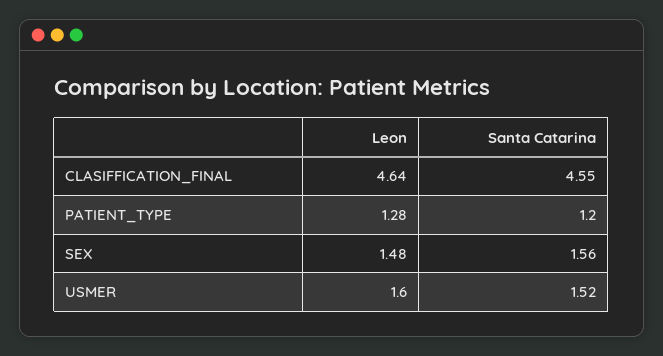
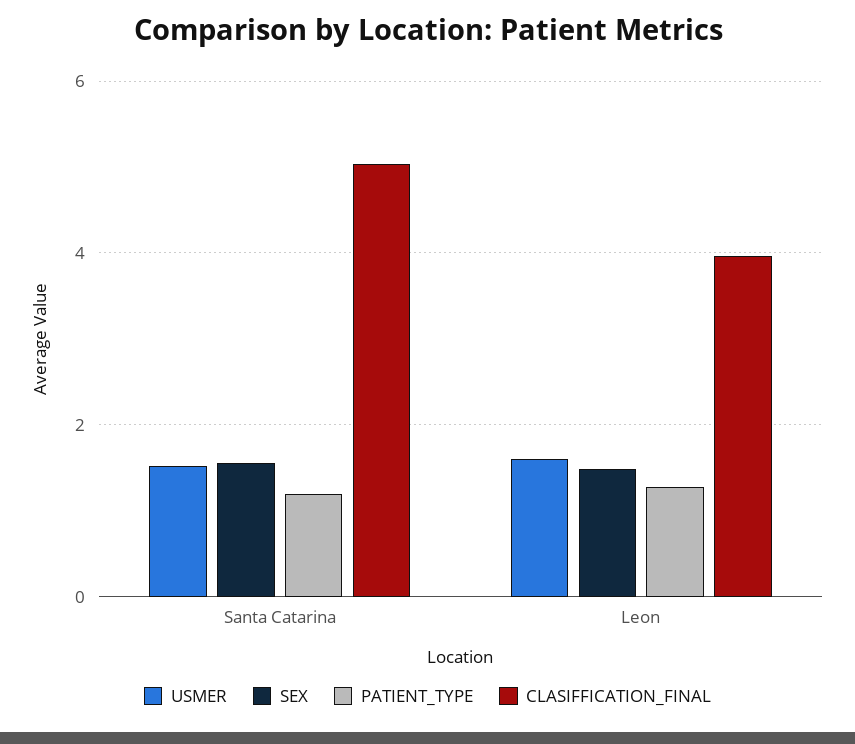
  {
    "CLASIFFICATION_FINAL": {
-     "Leon": 4.64,
+     "Leon": 4,
-     "Santa Catarina": 4.55
+     "Santa Catarina": 5
    },
    "PATIENT_TYPE": {
      "Leon": 1.28,
      "Santa Catarina": 1.2
    },
    "SEX": {
      "Leon": 1.48,
      "Santa Catarina": 1.56
    },
    "USMER": {
      "Leon": 1.6,
      "Santa Catarina": 1.52
    }
  }

